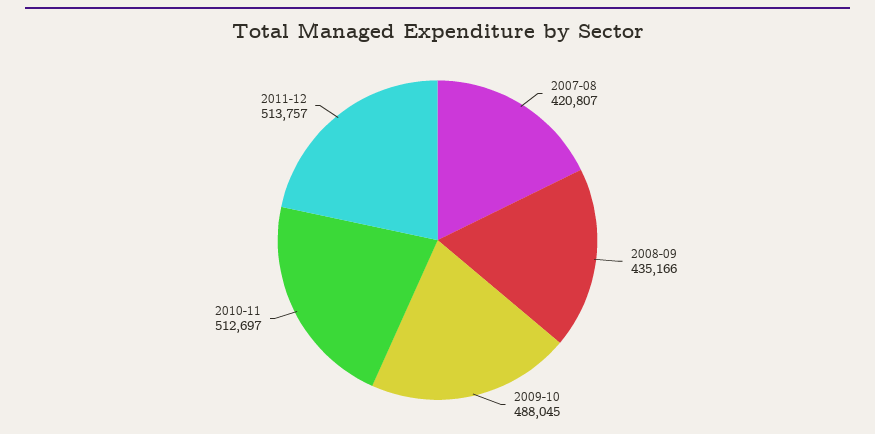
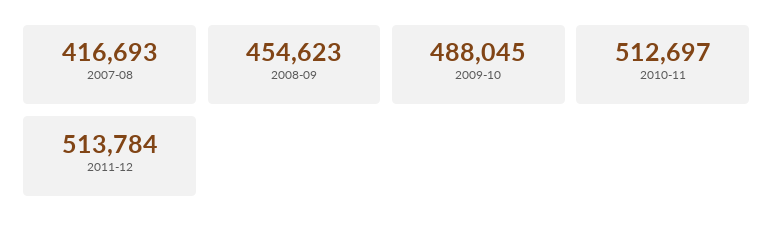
  {
-   "2007-08": 420807,
+   "2007-08": 416693,
-   "2008-09": 435166,
+   "2008-09": 454623,
    "2009-10": 488045,
    "2010-11": 512697,
-   "2011-12": 513757
+   "2011-12": 513784
  }

